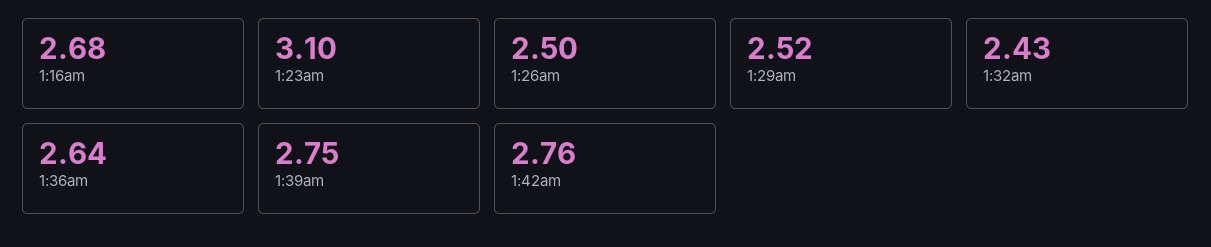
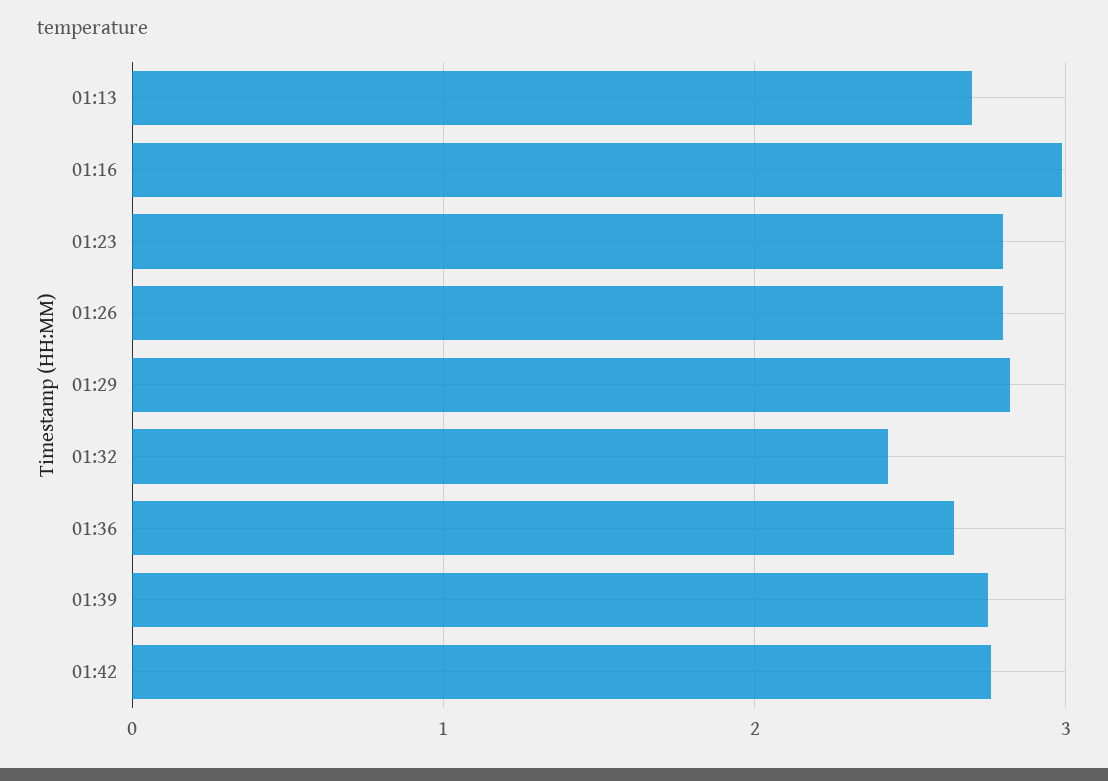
  {
-   "1:16am": 2.68,
+   "1:16am": 3,
-   "1:23am": 3.1,
+   "1:23am": 2.8,
-   "1:26am": 2.5,
+   "1:26am": 2.8,
-   "1:29am": 2.52,
+   "1:29am": 2.8,
    "1:32am": 2.43,
    "1:36am": 2.64,
    "1:39am": 2.75,
-   "1:42am": 2.76
+   "1:42am": 2.76,
+   "01:13": 2.7
  }

